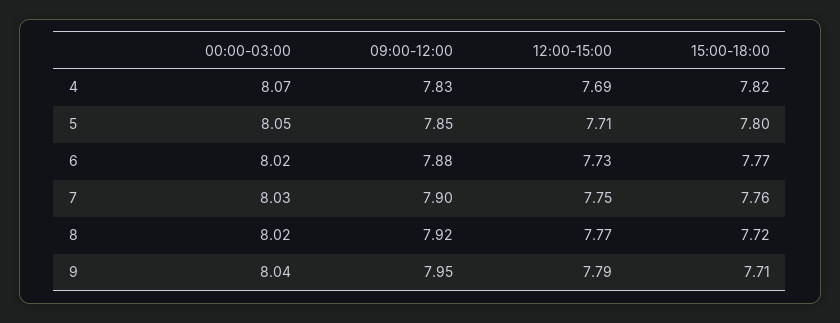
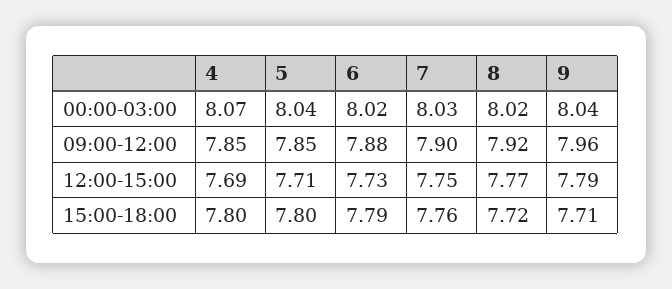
  {
    "00:00-03:00": {
      "4": 8.07,
-     "5": 8.05,
+     "5": 8.04,
      "6": 8.02,
      "7": 8.03,
      "8": 8.02,
      "9": 8.04
    },
    "09:00-12:00": {
-     "4": 7.83,
+     "4": 7.85,
      "5": 7.85,
      "6": 7.88,
      "7": 7.9,
      "8": 7.92,
-     "9": 7.95
+     "9": 7.96
    },
    "12:00-15:00": {
      "4": 7.69,
      "5": 7.71,
      "6": 7.73,
      "7": 7.75,
      "8": 7.77,
      "9": 7.79
    },
    "15:00-18:00": {
-     "4": 7.82,
+     "4": 7.8,
      "5": 7.8,
-     "6": 7.77,
+     "6": 7.79,
      "7": 7.76,
      "8": 7.72,
      "9": 7.71
    }
  }

